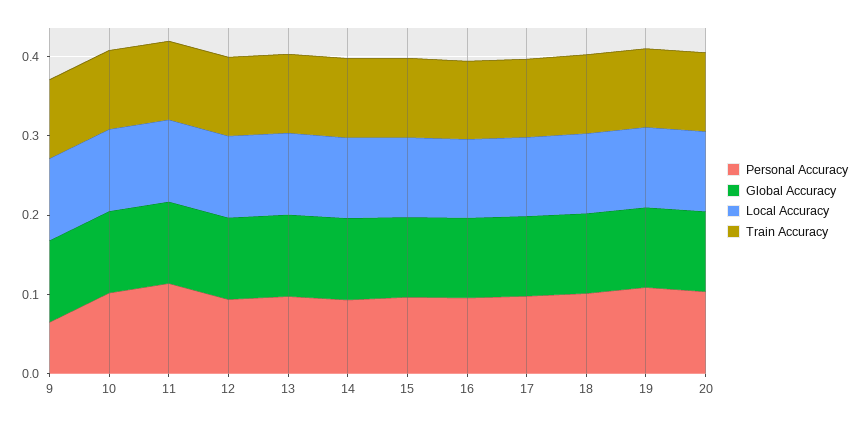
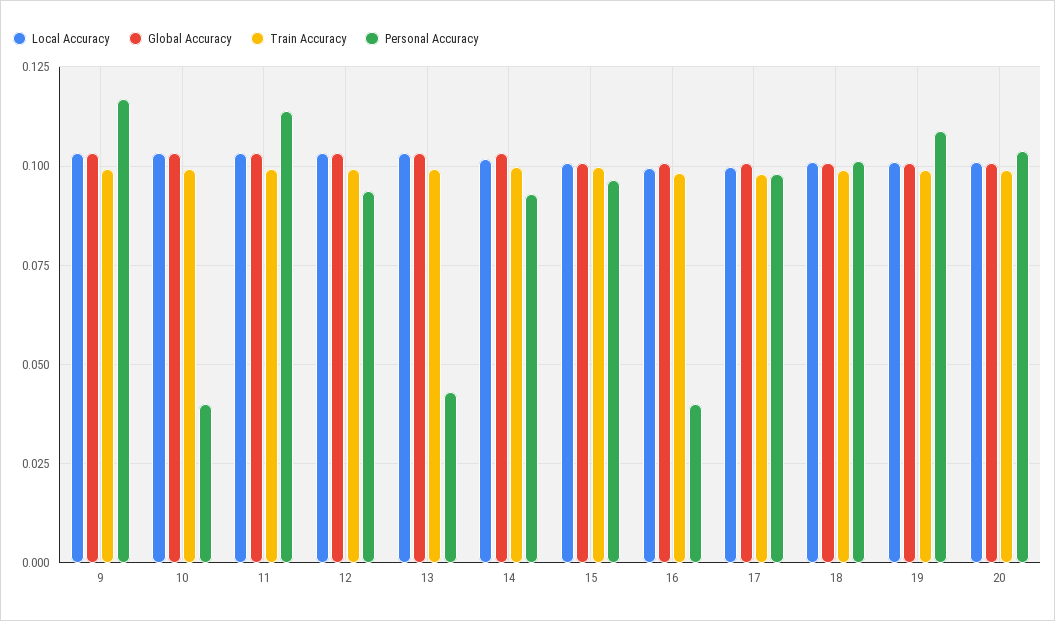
  {
    "Personal Accuracy": {
-     "9": 0.06,
+     "9": 0.1175,
-     "10": 0.1,
+     "10": 0.04,
      "11": 0.115,
      "12": 0.0925,
-     "13": 0.1,
+     "13": 0.0425,
      "14": 0.0925,
      "15": 0.0975,
-     "16": 0.1,
+     "16": 0.04,
      "17": 0.0975,
      "18": 0.1,
      "19": 0.11,
      "20": 0.1025
    },
    "Global Accuracy": {
      "9": 0.1025,
      "10": 0.1025,
      "11": 0.1025,
      "12": 0.1025,
      "13": 0.1025,
      "14": 0.1025,
      "15": 0.1,
      "16": 0.1,
      "17": 0.1,
      "18": 0.1,
      "19": 0.1,
      "20": 0.1
    },
    "Local Accuracy": {
      "9": 0.1025,
      "10": 0.1025,
      "11": 0.1025,
      "12": 0.1025,
      "13": 0.1025,
      "14": 0.1025,
      "15": 0.1,
      "16": 0.1,
      "17": 0.1,
      "18": 0.1,
      "19": 0.1,
      "20": 0.1
    },
    "Train Accuracy": {
      "9": 0.1,
      "10": 0.1,
      "11": 0.1,
      "12": 0.1,
      "13": 0.1,
      "14": 0.1,
      "15": 0.1,
      "16": 0.0975,
      "17": 0.0975,
      "18": 0.1,
      "19": 0.1,
      "20": 0.1
    }
  }

